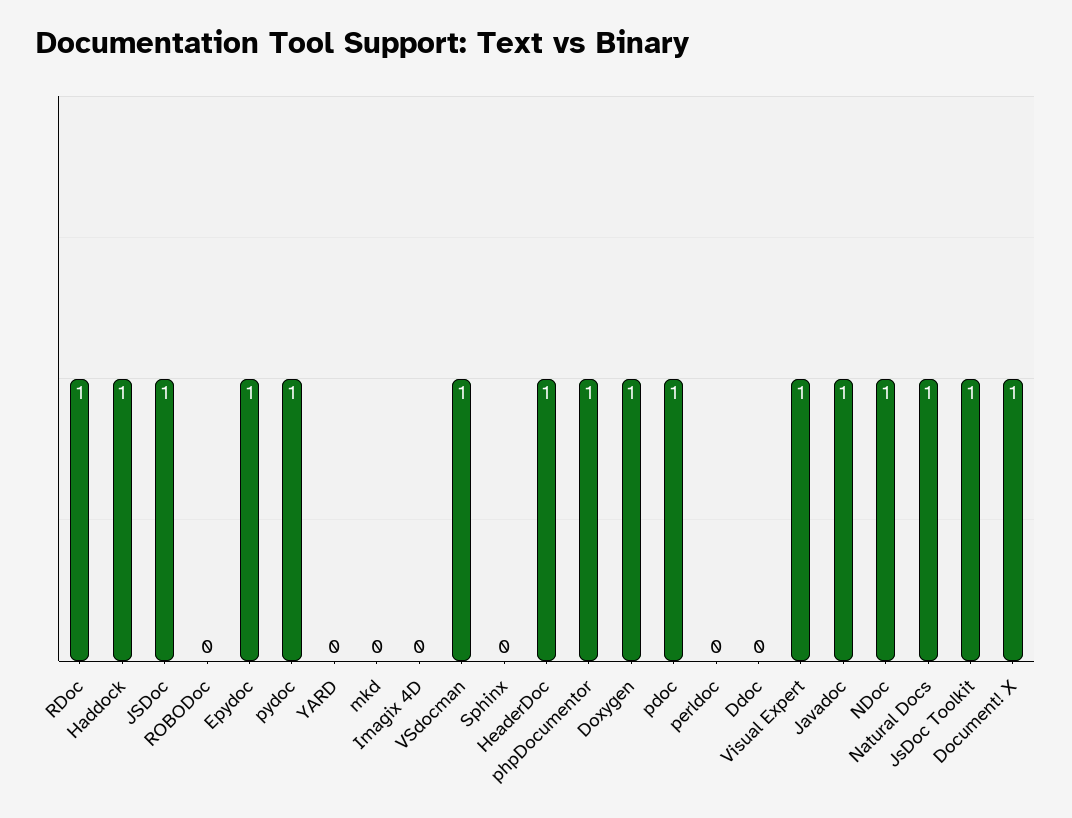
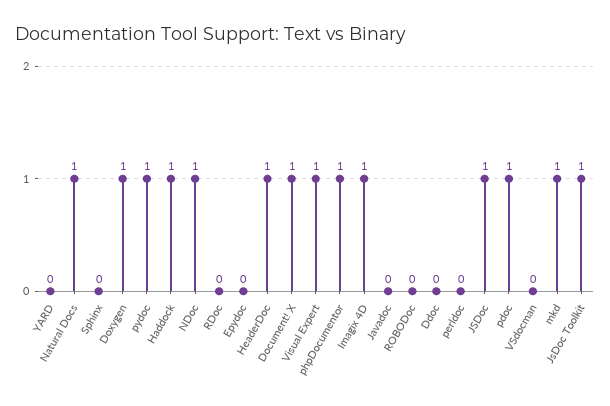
  {
-   "RDoc": 1,
+   "RDoc": 0,
    "Haddock": 1,
    "JSDoc": 1,
    "ROBODoc": 0,
-   "Epydoc": 1,
+   "Epydoc": 0,
    "pydoc": 1,
    "YARD": 0,
-   "mkd": 0,
+   "mkd": 1,
-   "Imagix 4D": 0,
+   "Imagix 4D": 1,
-   "VSdocman": 1,
+   "VSdocman": 0,
    "Sphinx": 0,
    "HeaderDoc": 1,
    "phpDocumentor": 1,
    "Doxygen": 1,
    "pdoc": 1,
    "perldoc": 0,
    "Ddoc": 0,
    "Visual Expert": 1,
-   "Javadoc": 1,
+   "Javadoc": 0,
    "NDoc": 1,
    "Natural Docs": 1,
    "JsDoc Toolkit": 1,
    "Document! X": 1
  }

